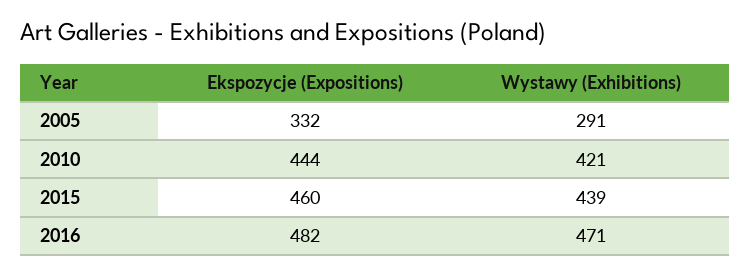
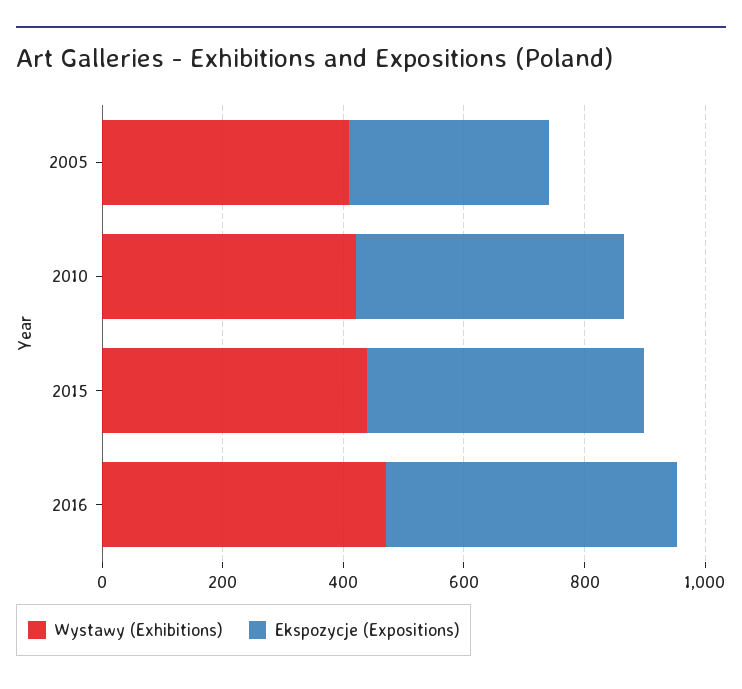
  {
    "Ekspozycje (Expositions)": {
      "2005": 332,
      "2010": 444,
      "2015": 460,
      "2016": 482
    },
    "Wystawy (Exhibitions)": {
-     "2005": 291,
+     "2005": 400,
      "2010": 421,
      "2015": 439,
      "2016": 471
    }
  }

